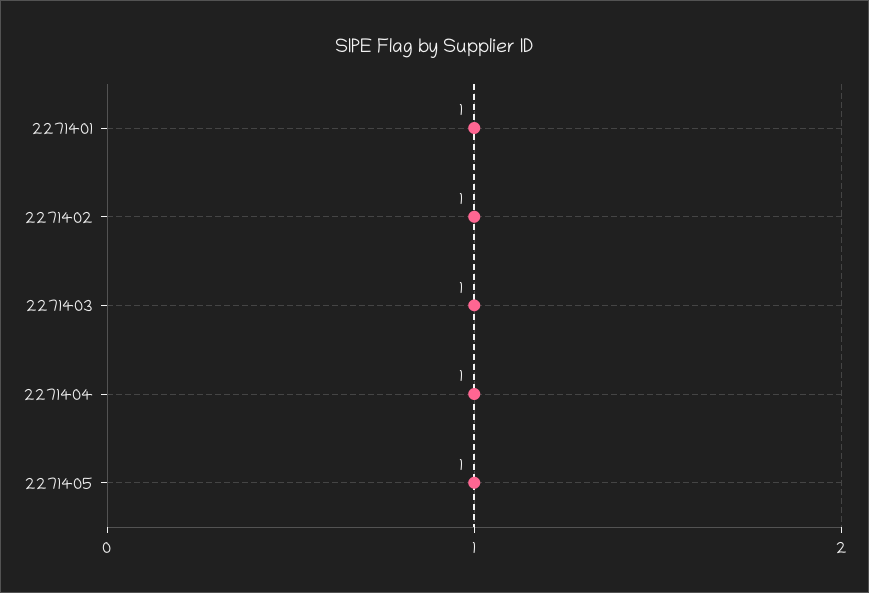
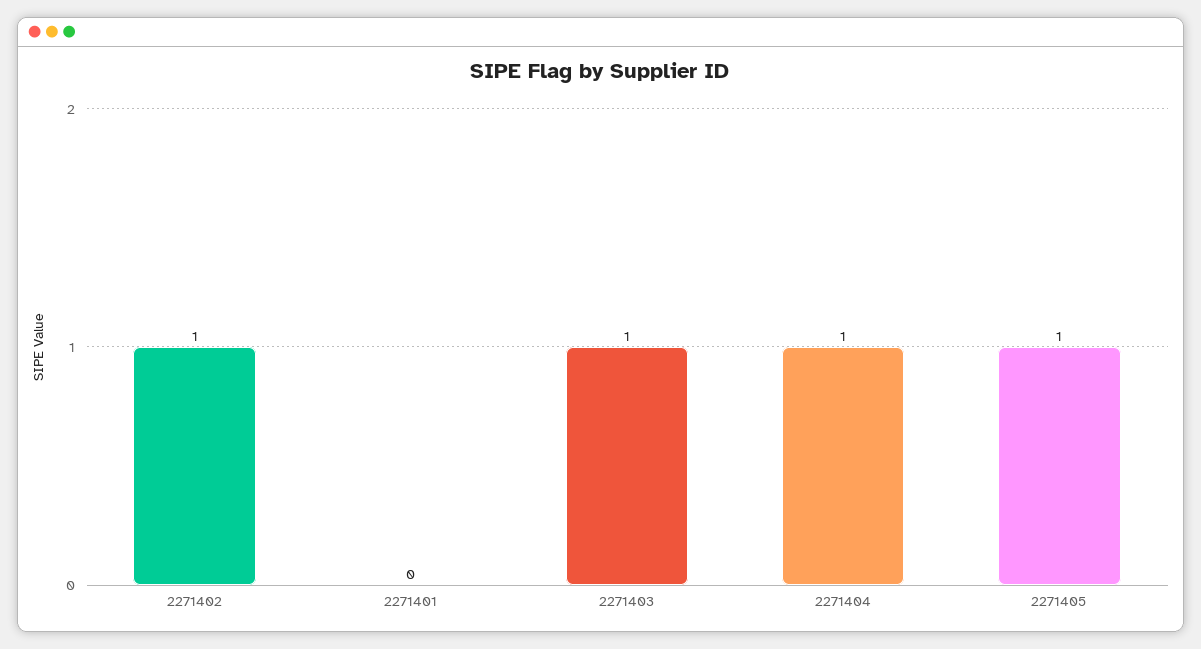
  {
-   "2271401": 1,
+   "2271401": 0,
    "2271402": 1,
    "2271403": 1,
    "2271404": 1,
    "2271405": 1
  }

